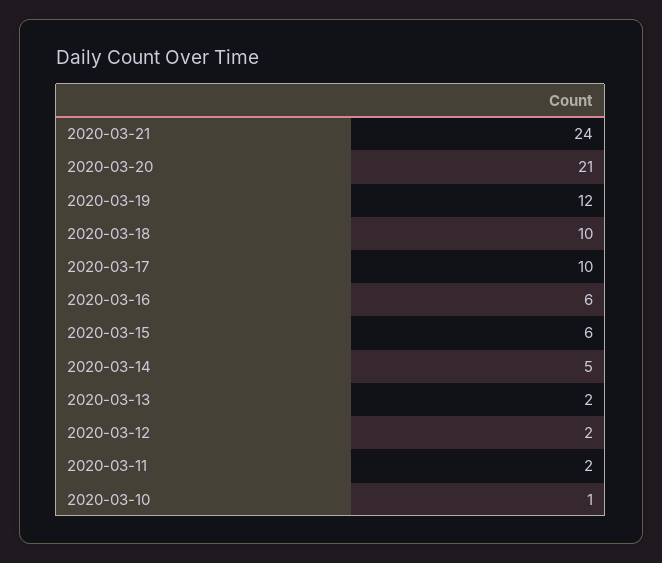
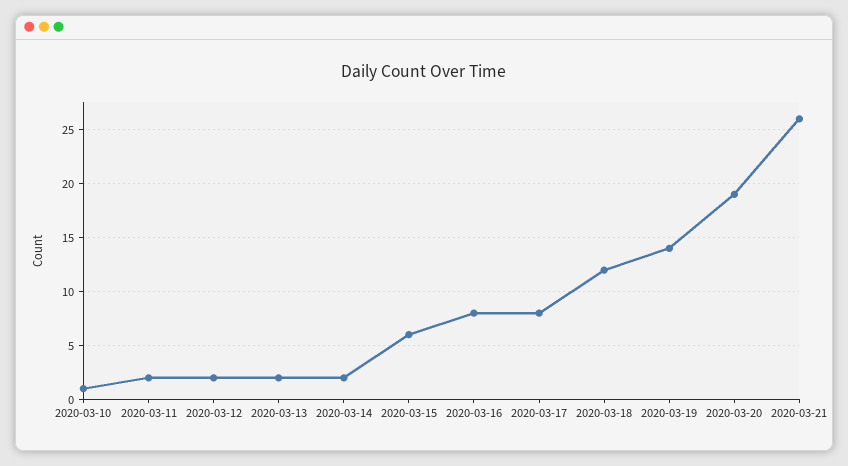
  {
-   "2020-03-21": 24,
+   "2020-03-21": 26,
-   "2020-03-20": 21,
+   "2020-03-20": 19,
-   "2020-03-19": 12,
+   "2020-03-19": 14,
-   "2020-03-18": 10,
+   "2020-03-18": 12,
-   "2020-03-17": 10,
+   "2020-03-17": 8,
-   "2020-03-16": 6,
+   "2020-03-16": 8,
    "2020-03-15": 6,
-   "2020-03-14": 5,
+   "2020-03-14": 2,
    "2020-03-13": 2,
    "2020-03-12": 2,
    "2020-03-11": 2,
    "2020-03-10": 1
  }

